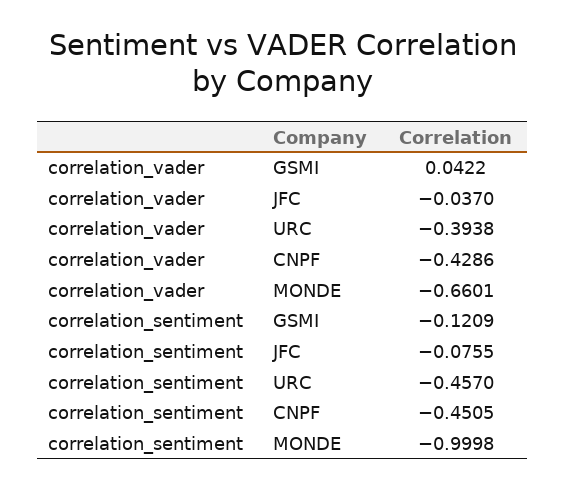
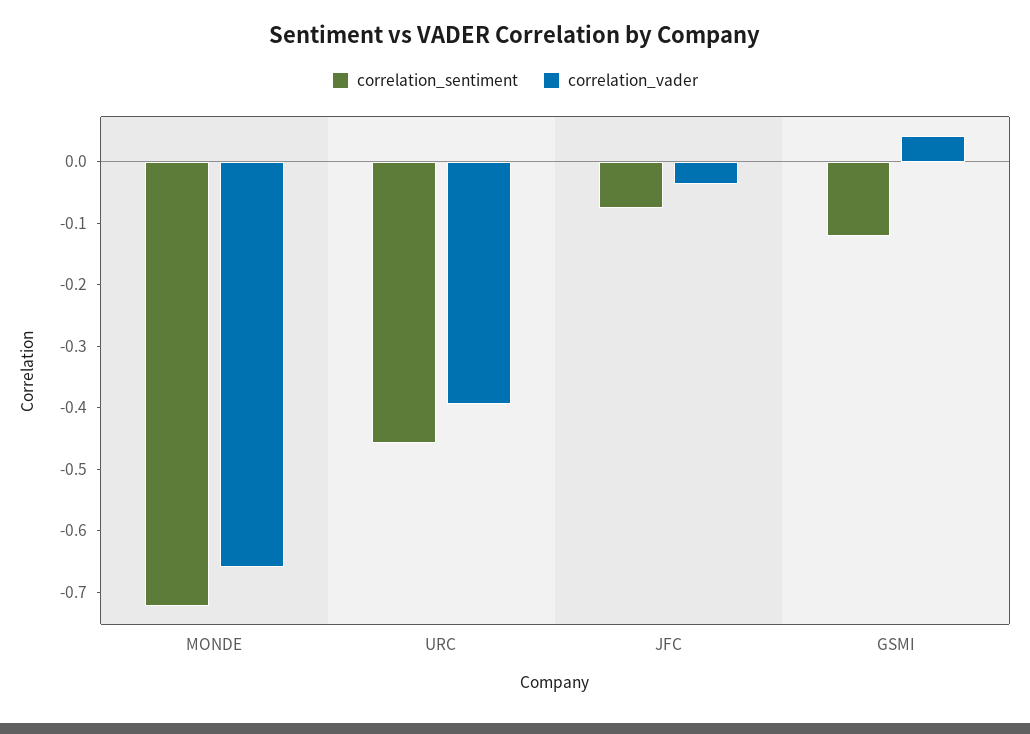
  {
    "correlation_vader": {
      "GSMI": 0.0422,
      "JFC": -0.037,
      "URC": -0.3938,
-     "CNPF": -0.4286,
      "MONDE": -0.6601
    },
    "correlation_sentiment": {
      "GSMI": -0.1209,
      "JFC": -0.0755,
      "URC": -0.457,
-     "CNPF": -0.4505,
-     "MONDE": -0.9998
+     "MONDE": -0.72
    }
  }

